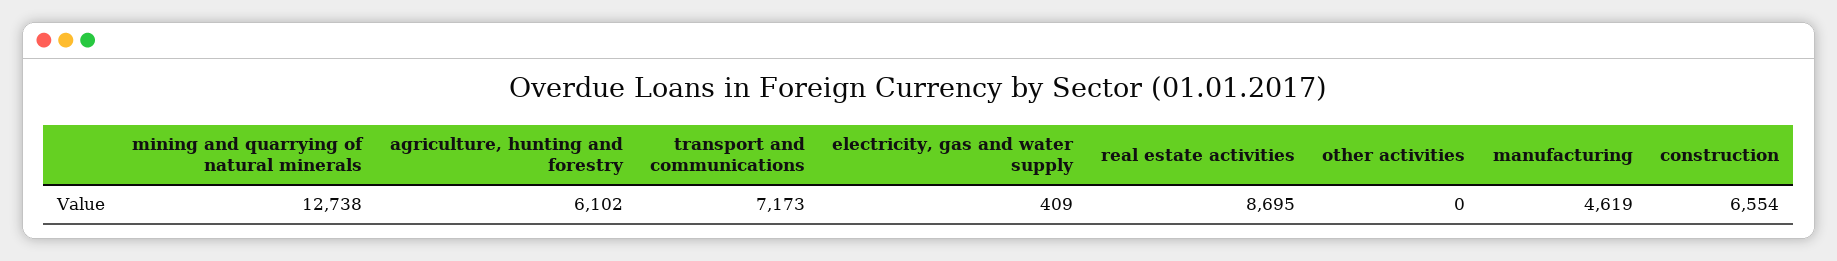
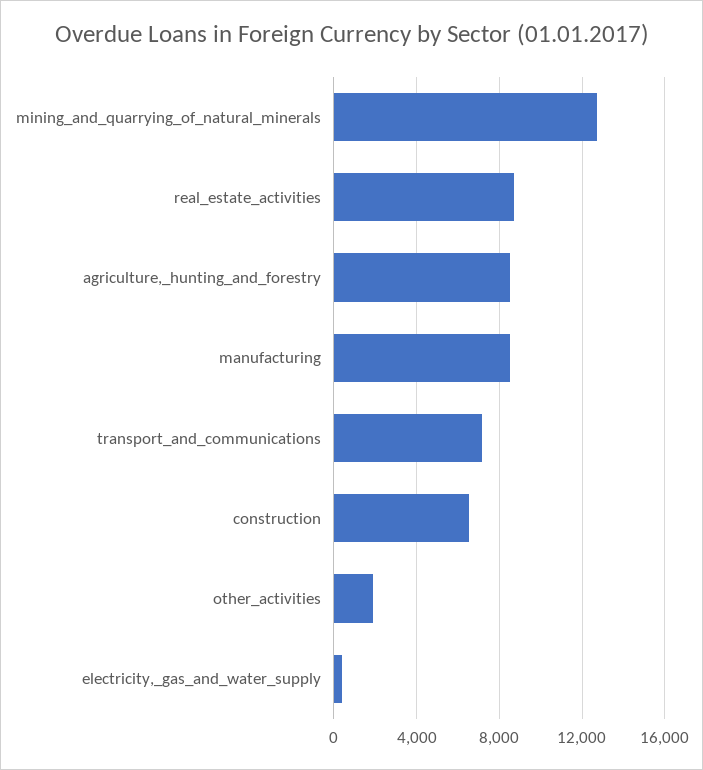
  {
    "mining and quarrying of natural minerals": 12738,
-   "agriculture, hunting and forestry": 6102,
+   "agriculture, hunting and forestry": 8500,
    "transport and communications": 7173,
    "electricity, gas and water supply": 409,
    "real estate activities": 8695,
-   "other activities": 0,
+   "other activities": 2000,
-   "manufacturing": 4619,
+   "manufacturing": 8500,
    "construction": 6554
  }

